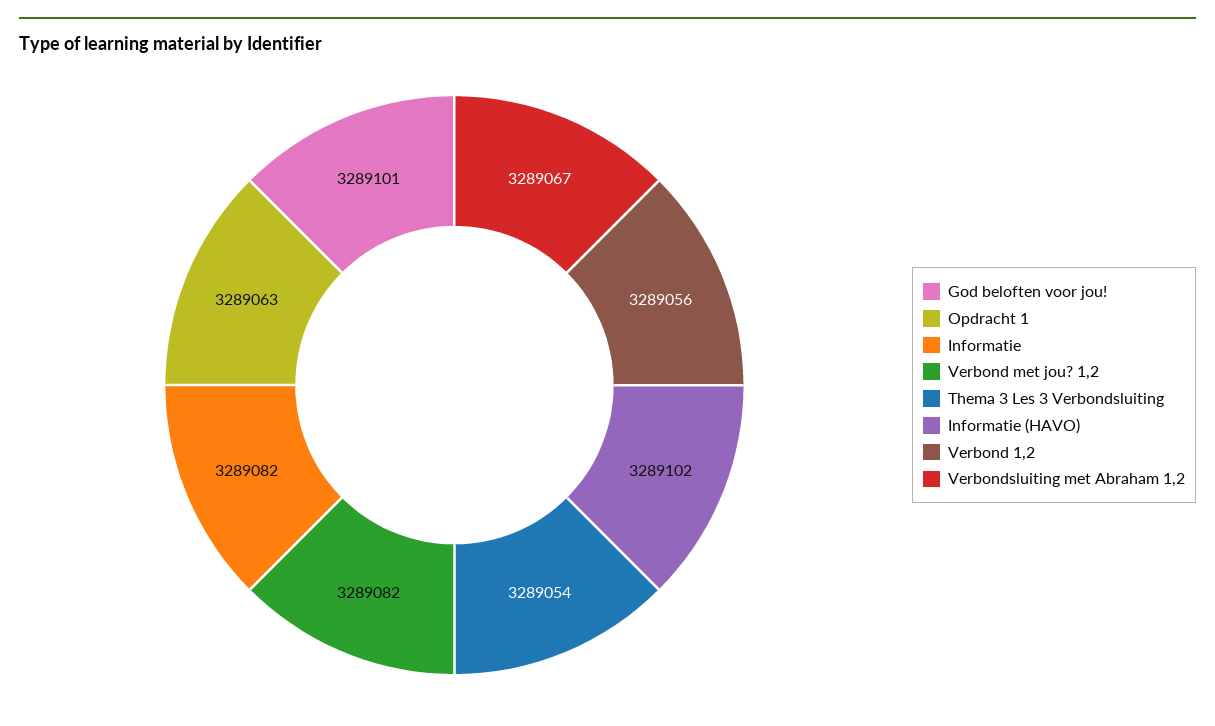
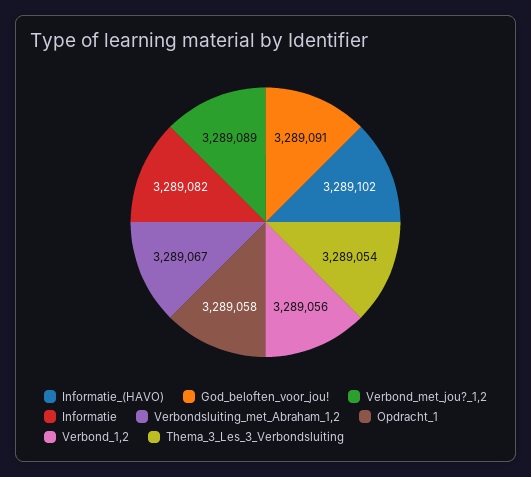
  {
-   "God beloften voor jou!": 3289101,
+   "God beloften voor jou!": 3289091,
-   "Opdracht 1": 3289063,
+   "Opdracht 1": 3289058,
    "Informatie": 3289082,
-   "Verbond met jou? 1,2": 3289082,
+   "Verbond met jou? 1,2": 3289089,
    "Thema 3 Les 3 Verbondsluiting": 3289054,
    "Informatie (HAVO)": 3289102,
    "Verbond 1,2": 3289056,
    "Verbondsluiting met Abraham 1,2": 3289067
  }

